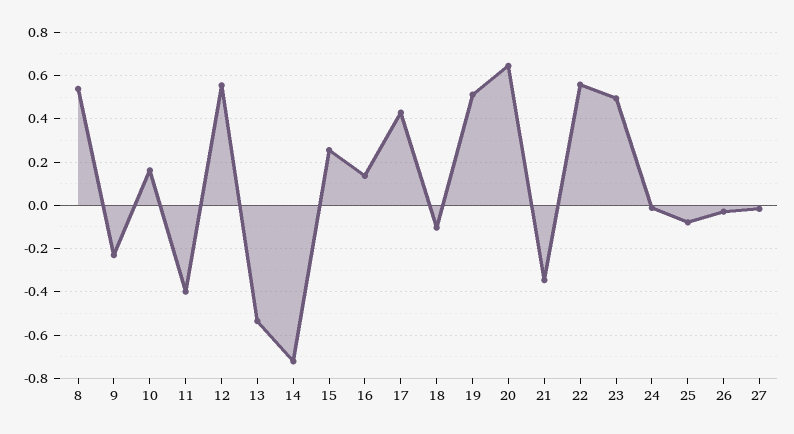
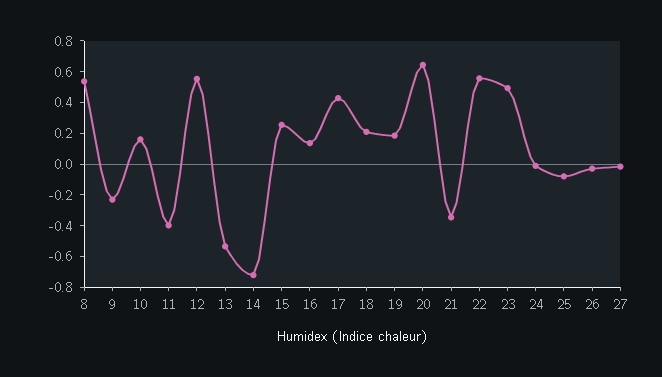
  {
    "8": 0.55,
    "9": -0.25,
    "10": 0.15,
    "11": -0.4,
    "12": 0.55,
    "13": -0.55,
    "14": -0.7,
    "15": 0.25,
    "16": 0.15,
    "17": 0.45,
-   "18": -0.1,
+   "18": 0.2,
-   "19": 0.5,
+   "19": 0.2,
    "20": 0.65,
    "21": -0.35,
    "22": 0.55,
    "23": 0.5,
    "24": 0,
    "25": -0.1,
    "26": -0.05,
    "27": 0
  }

